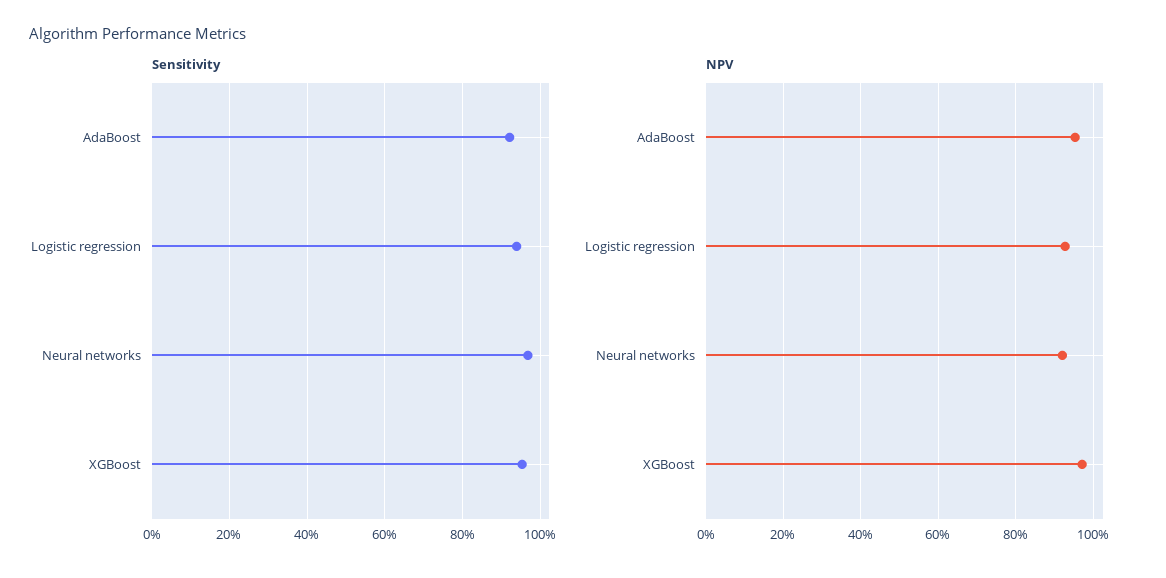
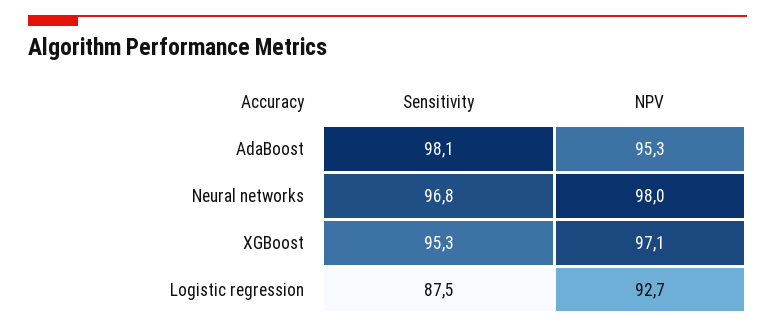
  {
    "Sensitivity": {
-     "AdaBoost": 92,
+     "AdaBoost": 98.1,
-     "Logistic regression": 94,
+     "Logistic regression": 87.5,
      "Neural networks": 96.8,
      "XGBoost": 95.3
    },
    "NPV": {
      "AdaBoost": 95.3,
      "Logistic regression": 92.7,
-     "Neural networks": 92,
+     "Neural networks": 98,
      "XGBoost": 97.1
    }
  }

